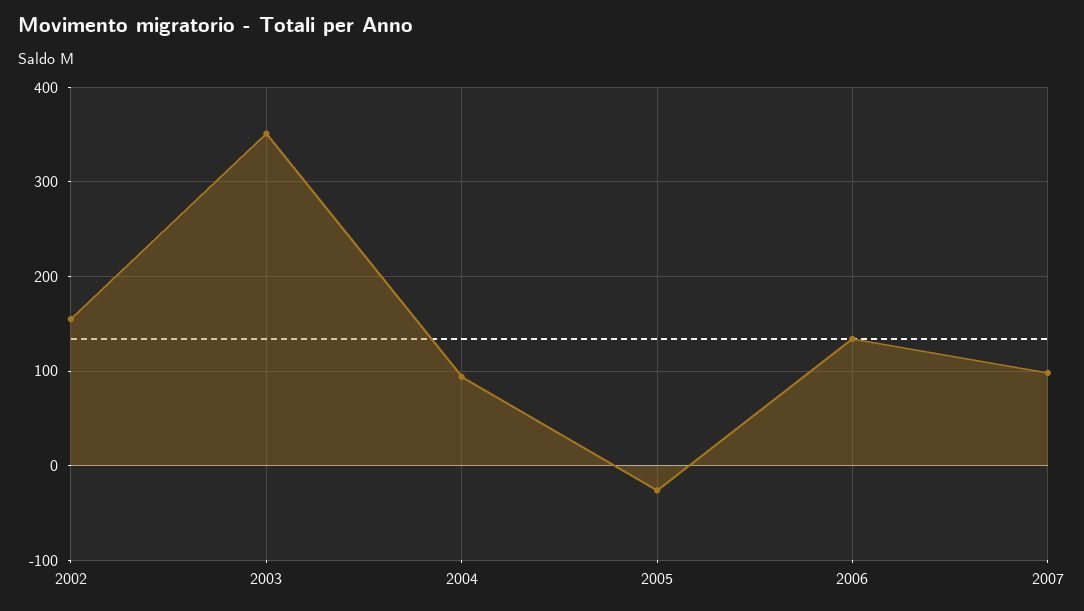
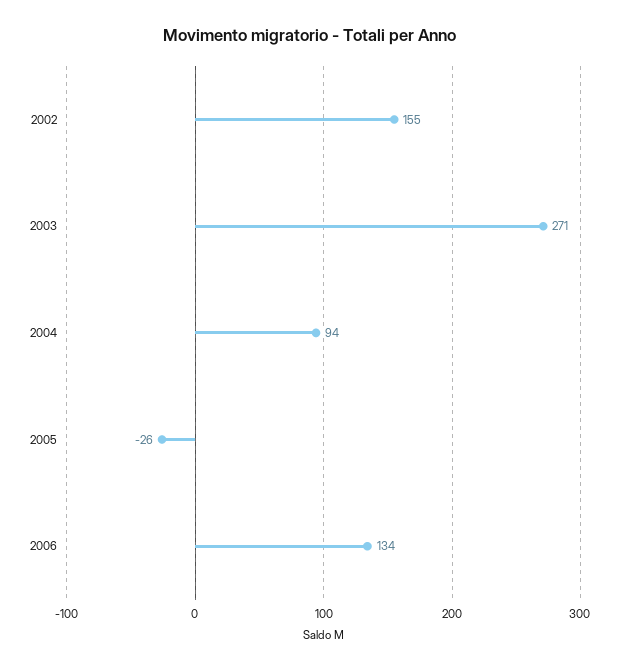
  {
    "2002": 155,
-   "2003": 350,
+   "2003": 271,
    "2004": 94,
    "2005": -26,
-   "2006": 134,
+   "2006": 134
-   "2007": 100
  }

